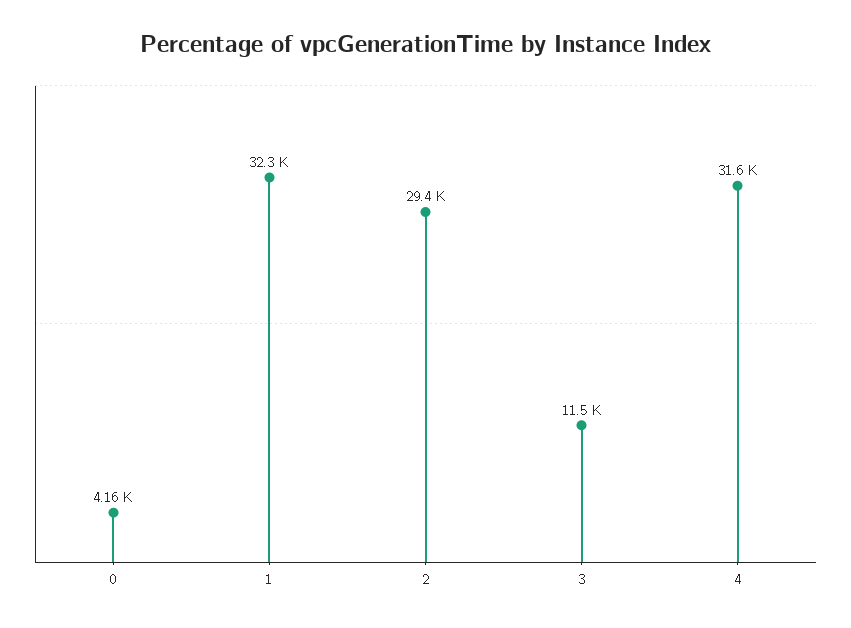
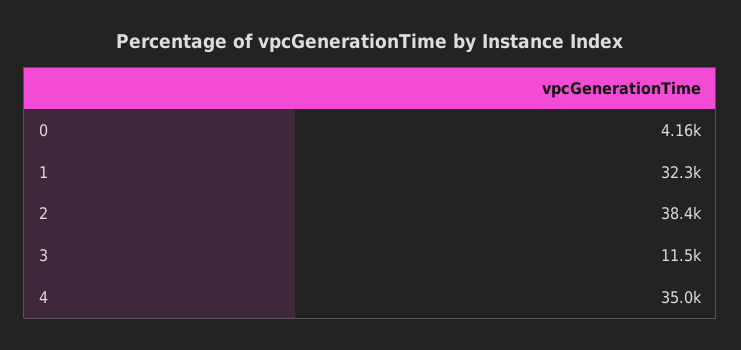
  {
    "0": 4160,
    "1": 32300,
-   "2": 29400,
+   "2": 38400,
    "3": 11500,
-   "4": 31600
+   "4": 35000
  }

